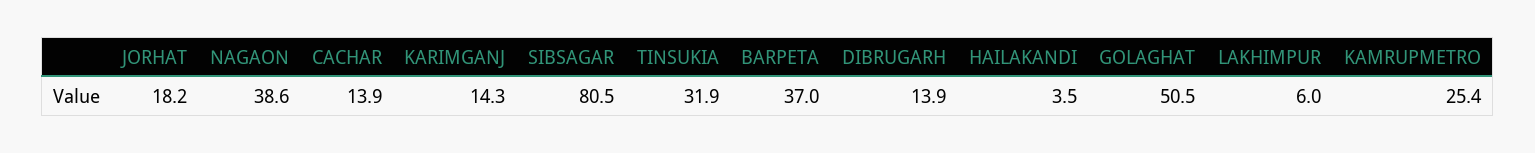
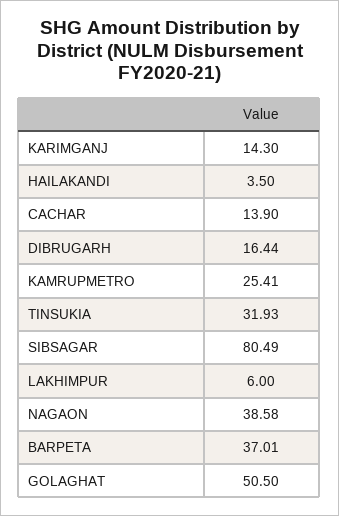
  {
-   "JORHAT": 18.2,
    "NAGAON": 38.58,
    "CACHAR": 13.9,
    "KARIMGANJ": 14.3,
    "SIBSAGAR": 80.49,
    "TINSUKIA": 31.93,
    "BARPETA": 37.01,
-   "DIBRUGARH": 13.9,
+   "DIBRUGARH": 16.44,
    "HAILAKANDI": 3.5,
    "GOLAGHAT": 50.5,
    "LAKHIMPUR": 6,
    "KAMRUPMETRO": 25.41
  }

